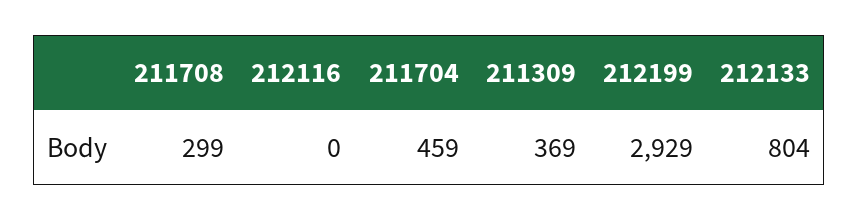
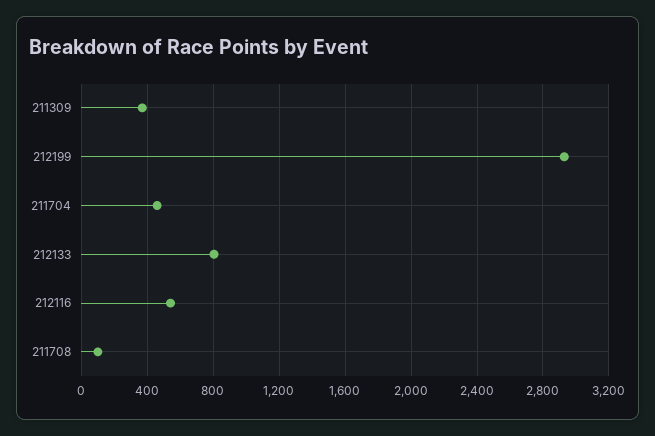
  {
-   "211708": 299,
+   "211708": 100,
-   "212116": 0,
+   "212116": 550,
    "211704": 459,
    "211309": 369,
    "212199": 2929,
    "212133": 804
  }

